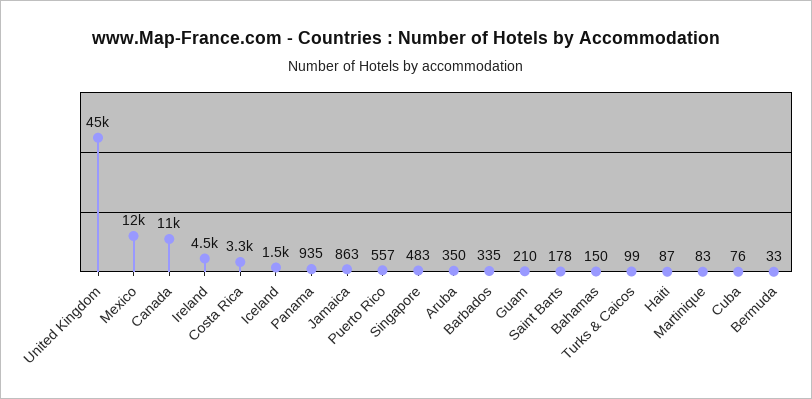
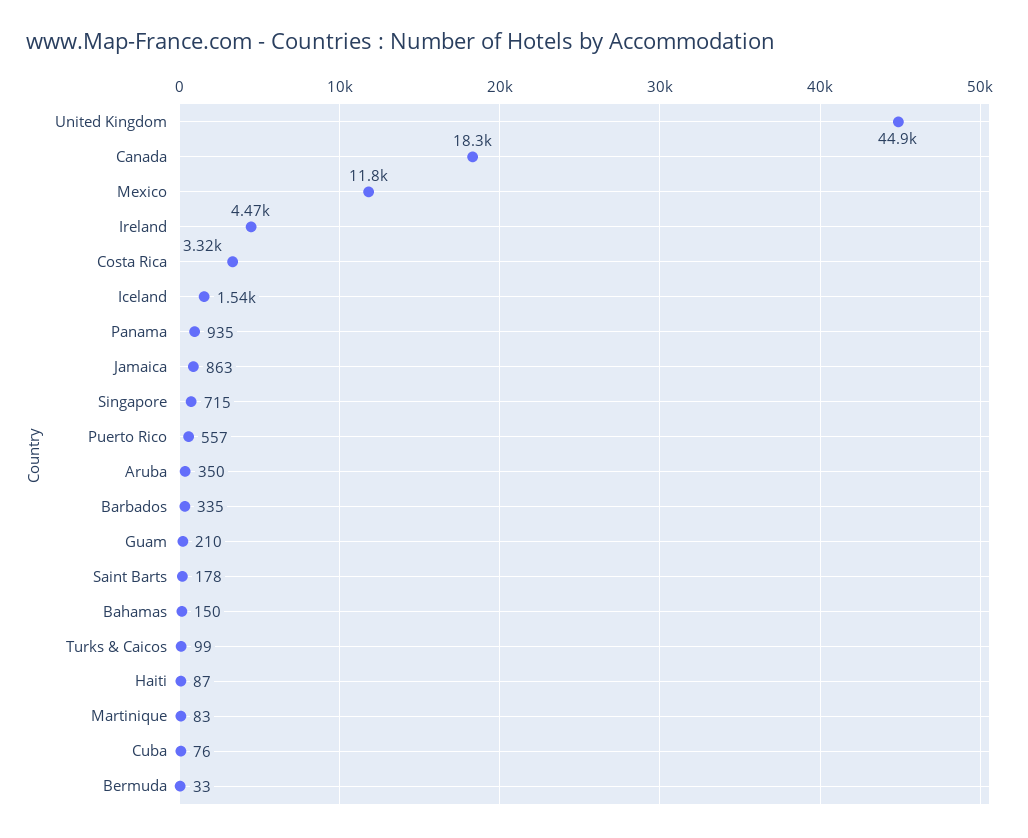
  {
    "United Kingdom": 44900,
    "Mexico": 11800,
-   "Canada": 11000,
+   "Canada": 18300,
    "Ireland": 4470,
    "Costa Rica": 3320,
    "Iceland": 1540,
    "Panama": 935,
    "Jamaica": 863,
    "Puerto Rico": 557,
-   "Singapore": 483,
+   "Singapore": 715,
    "Aruba": 350,
    "Barbados": 335,
    "Guam": 210,
    "Saint Barts": 178,
    "Bahamas": 150,
    "Turks & Caicos": 99,
    "Haiti": 87,
    "Martinique": 83,
    "Cuba": 76,
    "Bermuda": 33
  }

